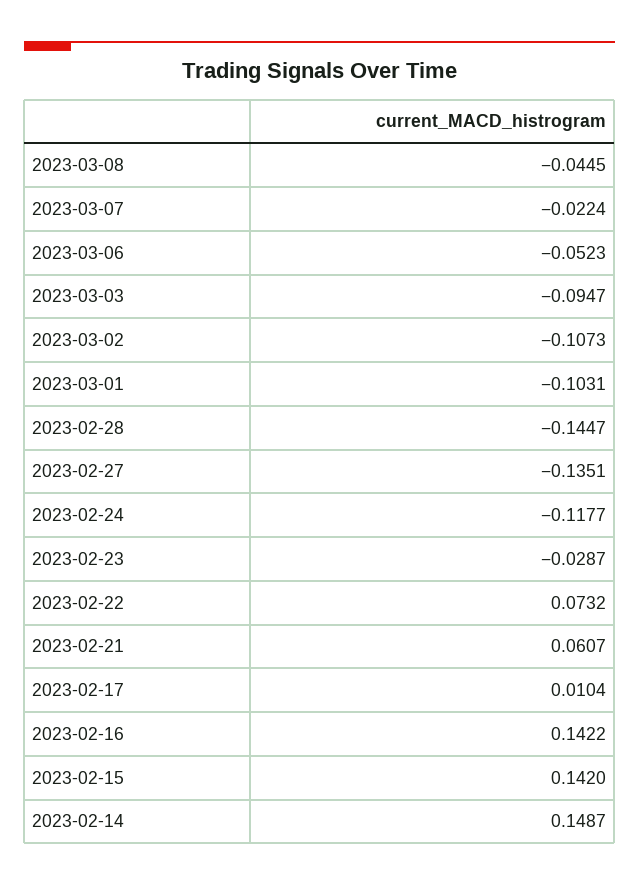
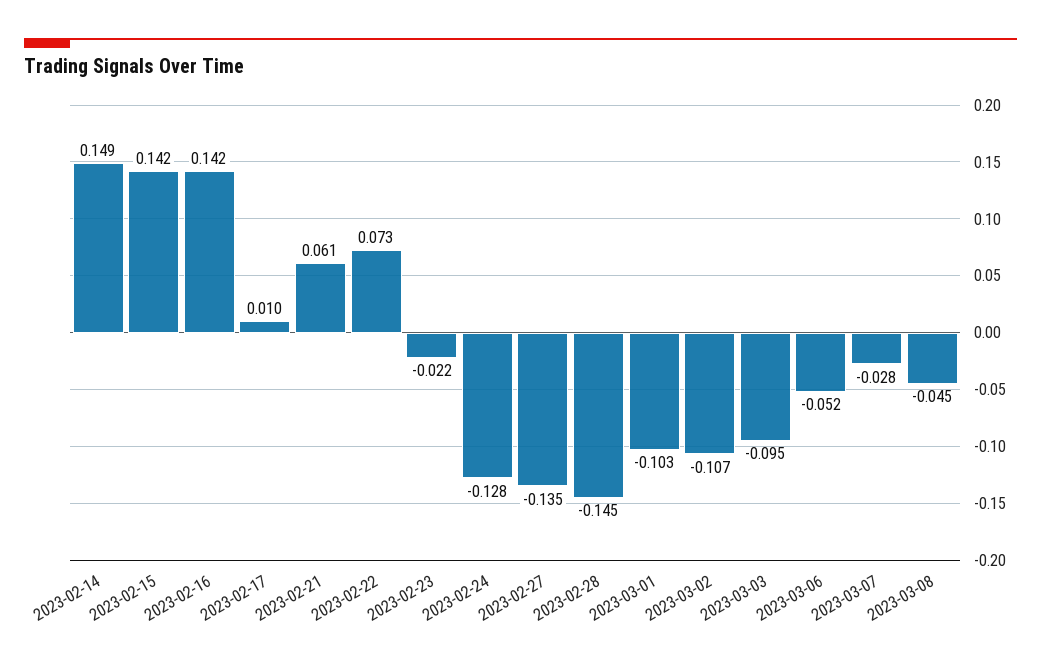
  {
    "2023-03-08": -0.0445,
-   "2023-03-07": -0.0224,
+   "2023-03-07": -0.028,
    "2023-03-06": -0.0523,
    "2023-03-03": -0.0947,
    "2023-03-02": -0.1073,
    "2023-03-01": -0.1031,
    "2023-02-28": -0.1447,
    "2023-02-27": -0.1351,
-   "2023-02-24": -0.1177,
+   "2023-02-24": -0.128,
-   "2023-02-23": -0.0287,
+   "2023-02-23": -0.022,
    "2023-02-22": 0.0732,
    "2023-02-21": 0.0607,
    "2023-02-17": 0.0104,
    "2023-02-16": 0.1422,
    "2023-02-15": 0.142,
    "2023-02-14": 0.1487
  }

